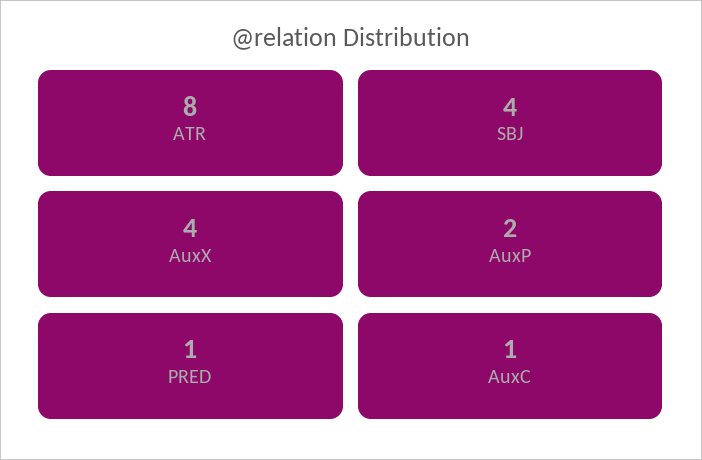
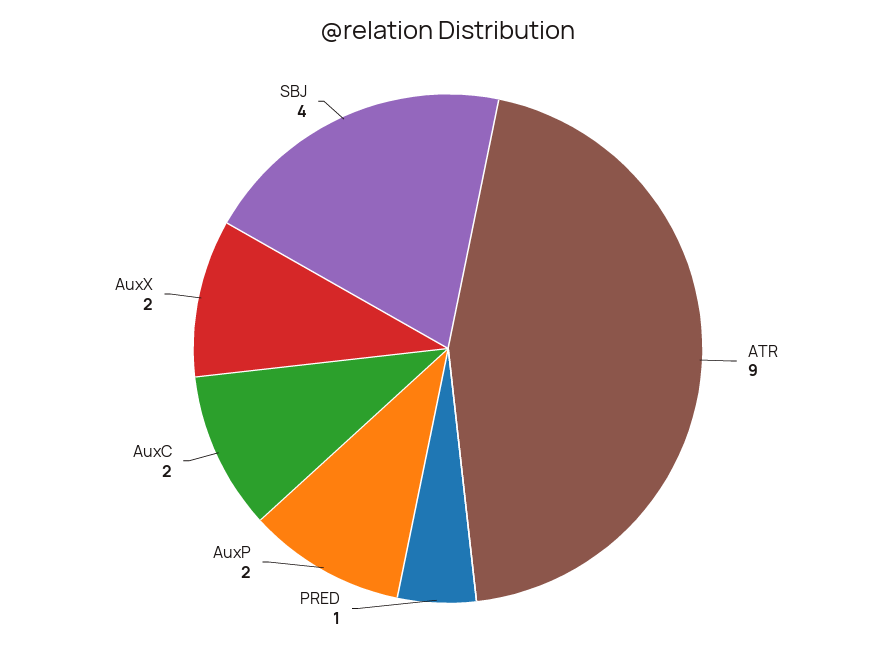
  {
-   "ATR": 8,
+   "ATR": 9,
    "SBJ": 4,
-   "AuxX": 4,
+   "AuxX": 2,
    "AuxP": 2,
    "PRED": 1,
-   "AuxC": 1
+   "AuxC": 2
  }

